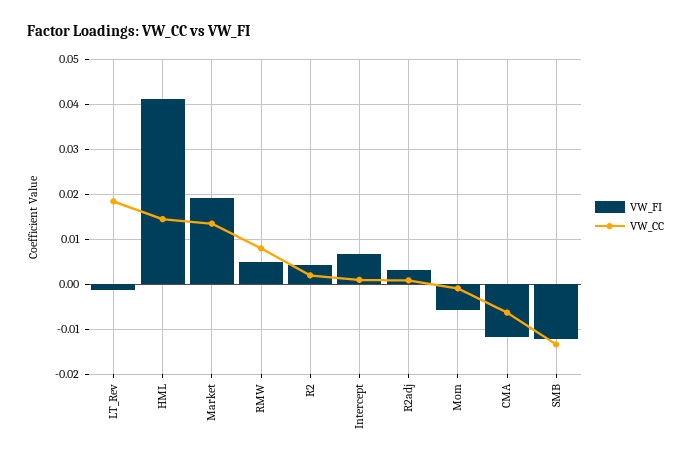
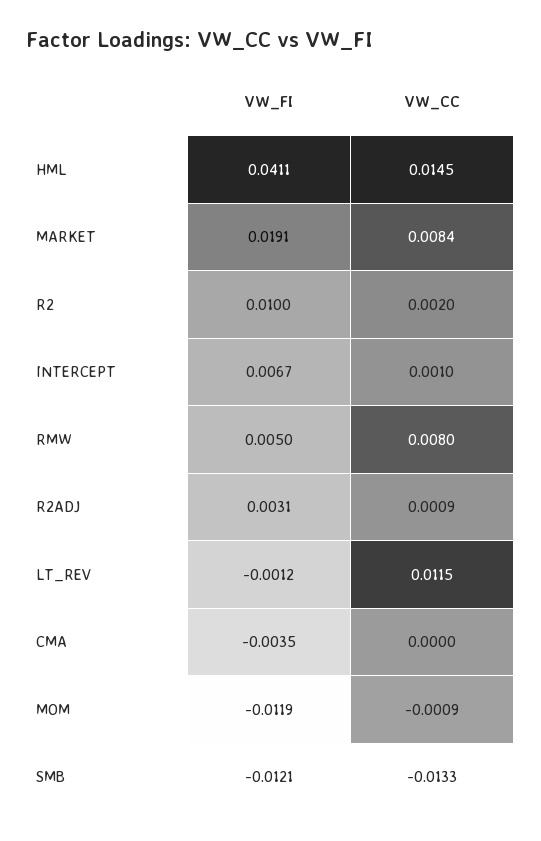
  {
    "VW_FI": {
      "LT_Rev": -0.0012,
      "HML": 0.0411,
      "Market": 0.0191,
      "RMW": 0.005,
-     "R2": 0.004,
+     "R2": 0.01,
      "Intercept": 0.0067,
      "R2adj": 0.0031,
-     "Mom": -0.006,
+     "Mom": -0.0119,
-     "CMA": -0.012,
+     "CMA": -0.0035,
      "SMB": -0.0121
    },
    "VW_CC": {
-     "LT_Rev": 0.018,
+     "LT_Rev": 0.0115,
      "HML": 0.0145,
-     "Market": 0.014,
+     "Market": 0.0084,
      "RMW": 0.008,
      "R2": 0.002,
      "Intercept": 0.001,
      "R2adj": 0.0009,
      "Mom": -0.0009,
-     "CMA": -0.006,
+     "CMA": 0,
      "SMB": -0.0133
    }
  }

